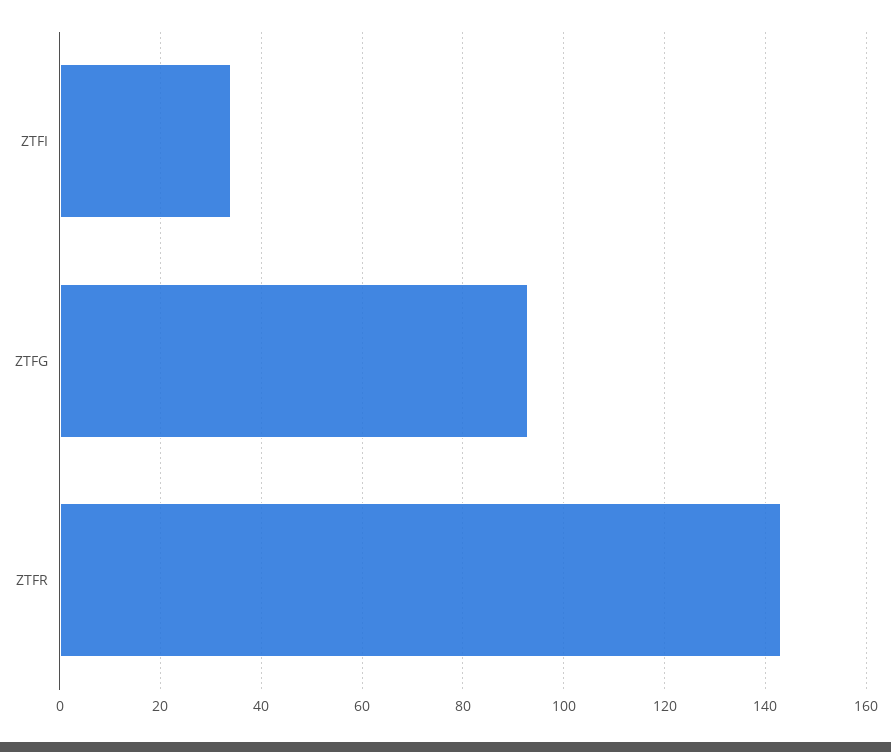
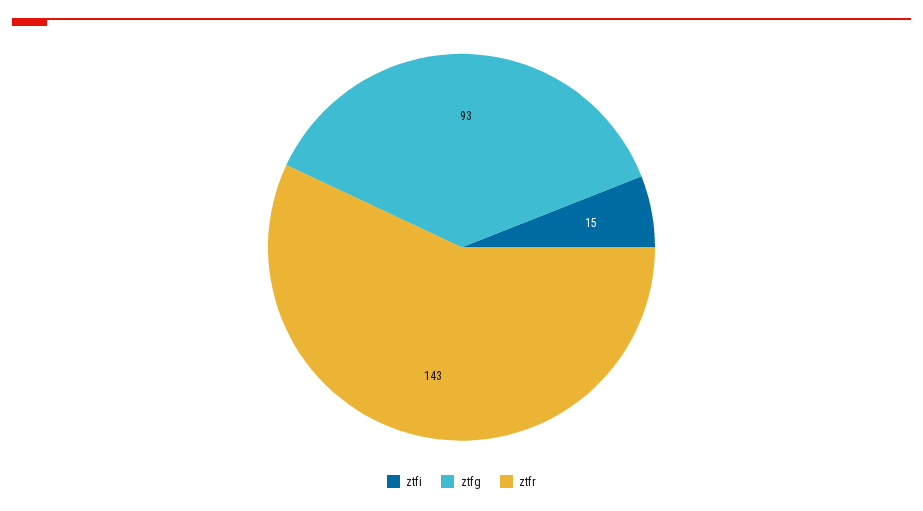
  {
-   "ZTFI": 35,
+   "ZTFI": 15,
    "ZTFG": 93,
    "ZTFR": 143
  }

